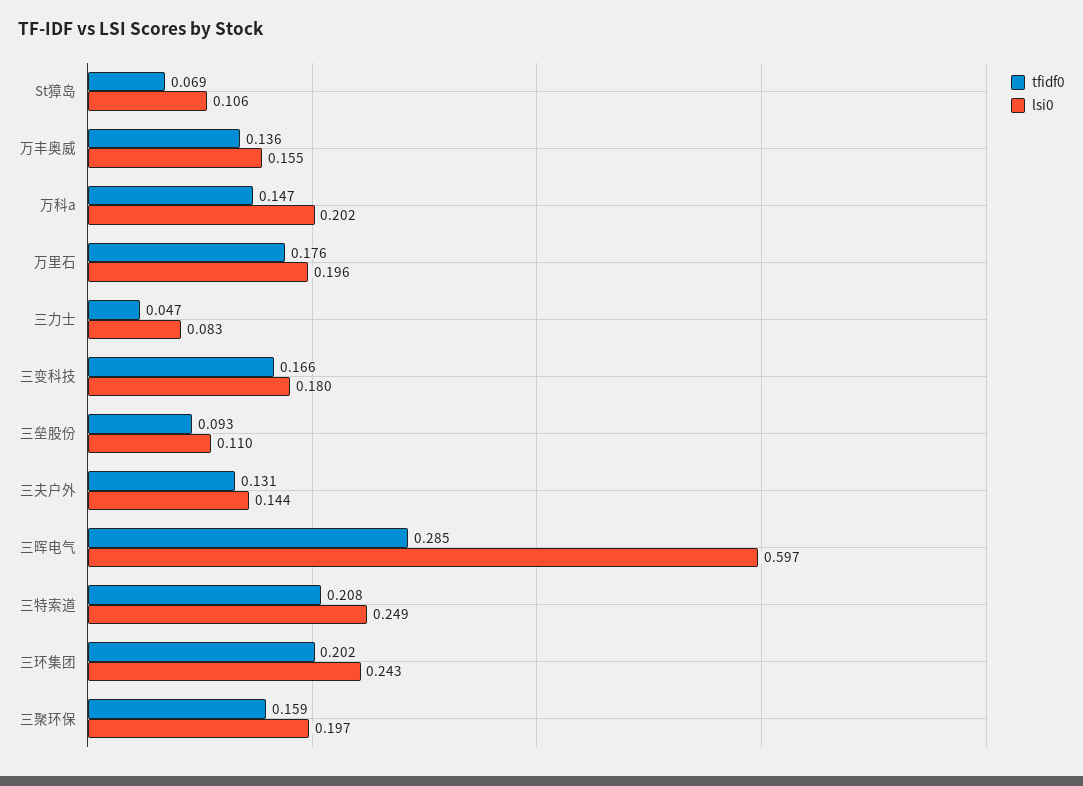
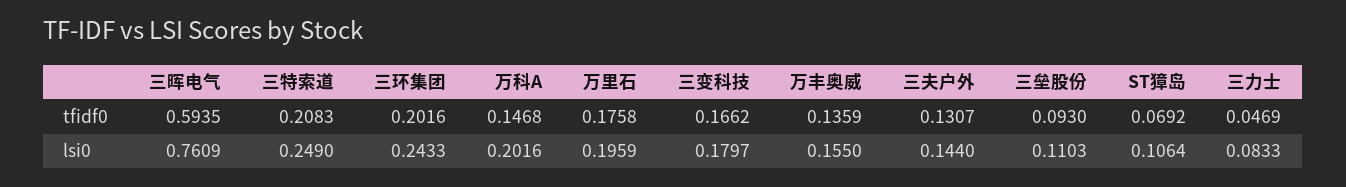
  {
    "tfidf0": {
      "St獐岛": 0.0692,
      "万丰奥威": 0.1359,
      "万科a": 0.1468,
      "万里石": 0.1758,
      "三力士": 0.0469,
      "三变科技": 0.1662,
      "三垒股份": 0.093,
      "三夫户外": 0.1307,
-     "三晖电气": 0.285,
+     "三晖电气": 0.5935,
      "三特索道": 0.2083,
-     "三环集团": 0.2016,
+     "三环集团": 0.2016
-     "三聚环保": 0.159
    },
    "lsi0": {
      "St獐岛": 0.1064,
      "万丰奥威": 0.155,
      "万科a": 0.2016,
      "万里石": 0.1959,
      "三力士": 0.0833,
      "三变科技": 0.1797,
      "三垒股份": 0.1103,
      "三夫户外": 0.144,
-     "三晖电气": 0.597,
+     "三晖电气": 0.7609,
      "三特索道": 0.249,
-     "三环集团": 0.2433,
+     "三环集团": 0.2433
-     "三聚环保": 0.197
    }
  }

